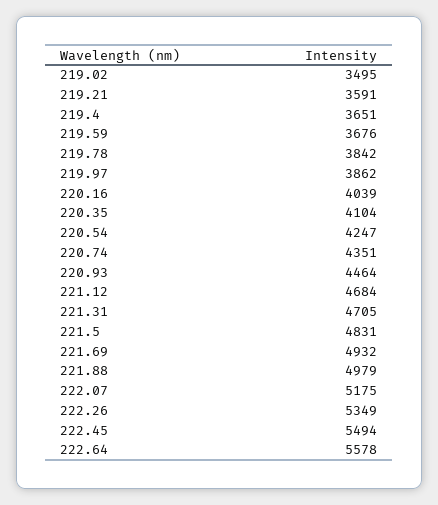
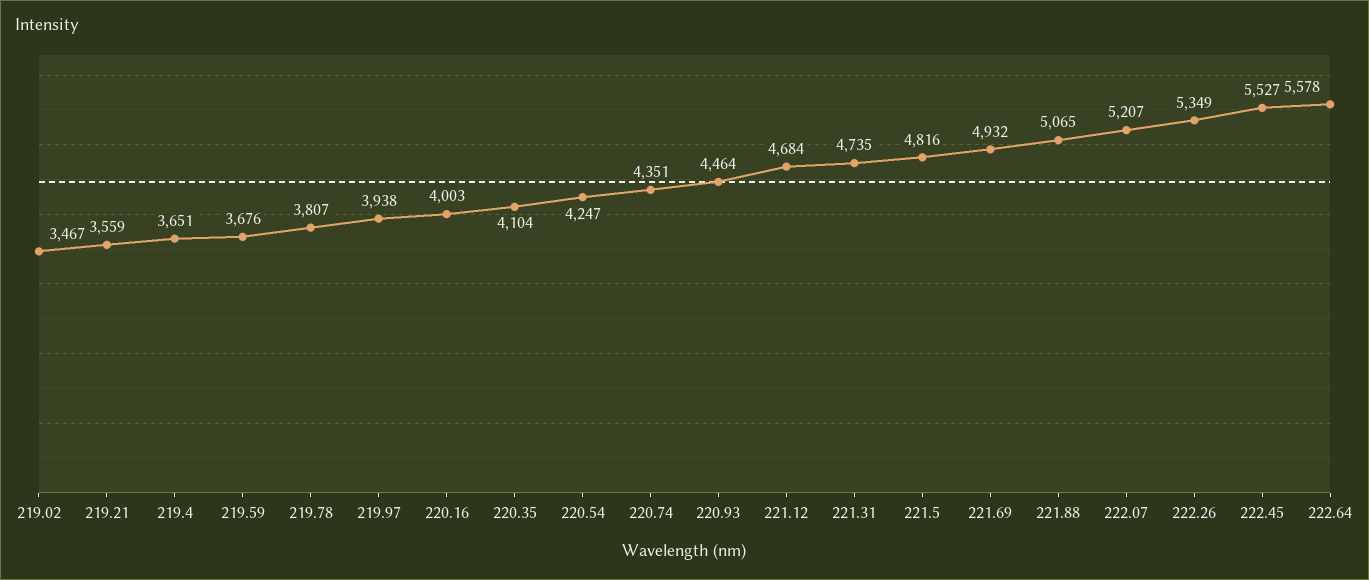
  {
-   "219.02": 3495,
+   "219.02": 3467,
-   "219.21": 3591,
+   "219.21": 3559,
    "219.4": 3651,
    "219.59": 3676,
-   "219.78": 3842,
+   "219.78": 3807,
-   "219.97": 3862,
+   "219.97": 3938,
-   "220.16": 4039,
+   "220.16": 4003,
    "220.35": 4104,
    "220.54": 4247,
    "220.74": 4351,
    "220.93": 4464,
    "221.12": 4684,
-   "221.31": 4705,
+   "221.31": 4735,
-   "221.5": 4831,
+   "221.5": 4816,
    "221.69": 4932,
-   "221.88": 4979,
+   "221.88": 5065,
-   "222.07": 5175,
+   "222.07": 5207,
    "222.26": 5349,
-   "222.45": 5494,
+   "222.45": 5527,
    "222.64": 5578
  }

